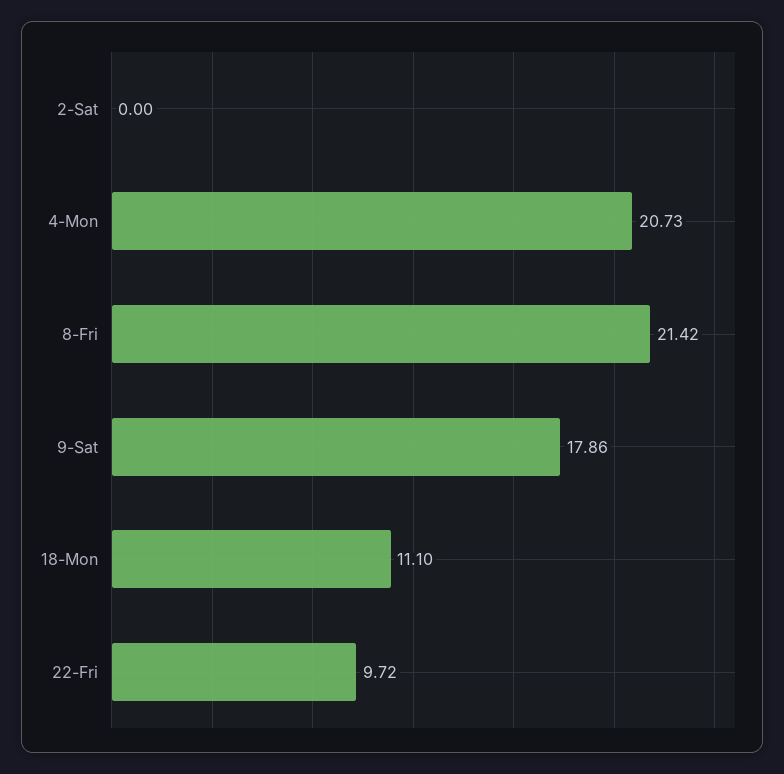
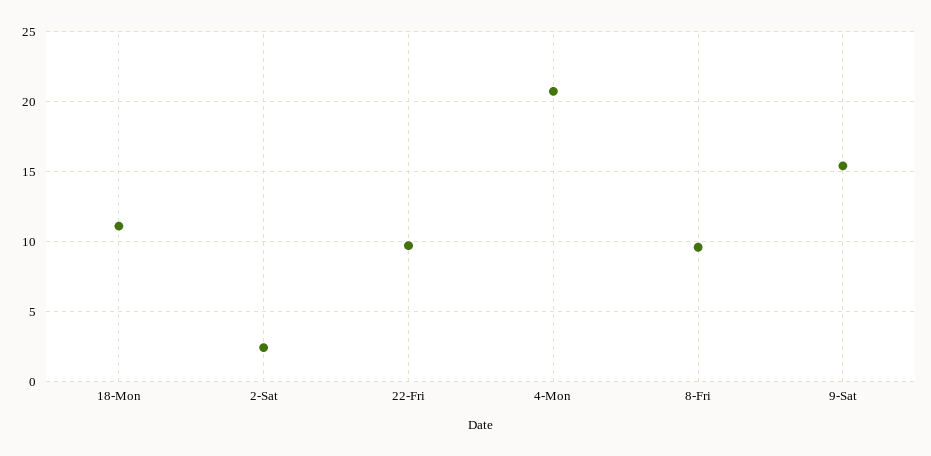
  {
-   "2-Sat": 0,
+   "2-Sat": 2.5,
    "4-Mon": 20.73,
-   "8-Fri": 21.42,
+   "8-Fri": 9.5,
-   "9-Sat": 17.86,
+   "9-Sat": 15.5,
    "18-Mon": 11.1,
    "22-Fri": 9.72
  }

